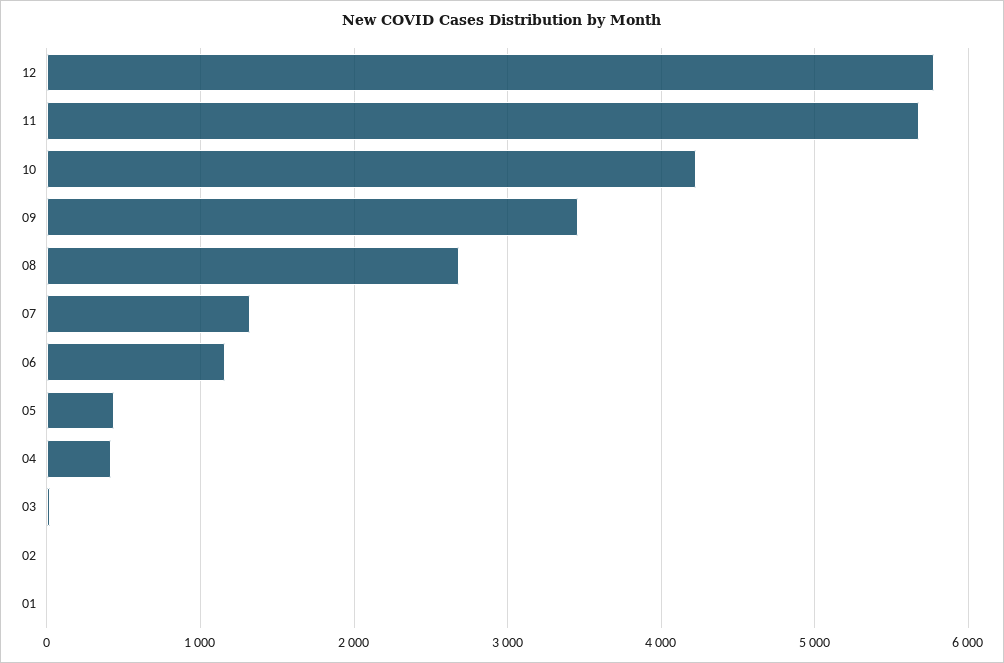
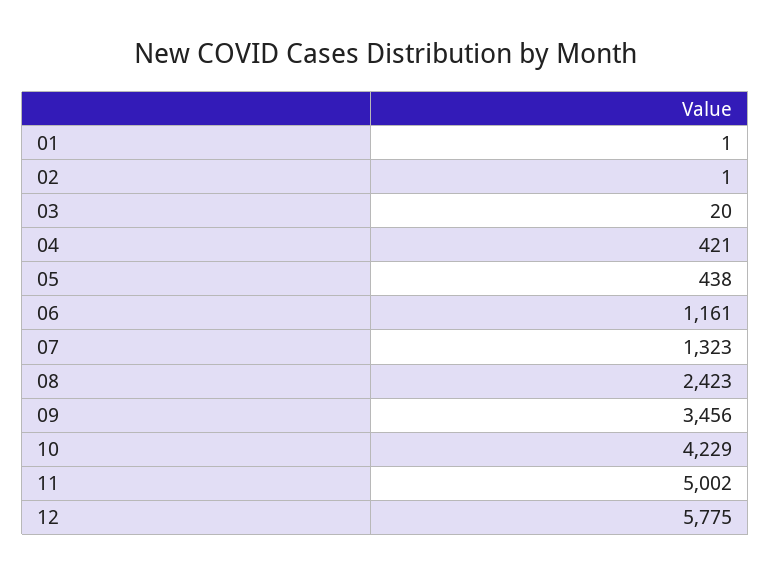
  {
    "12": 5775,
-   "11": 5700,
+   "11": 5002,
    "10": 4229,
    "09": 3456,
-   "08": 2700,
+   "08": 2423,
    "07": 1323,
    "06": 1161,
    "05": 438,
    "04": 421,
    "03": 20,
    "02": 1,
    "01": 1
  }

